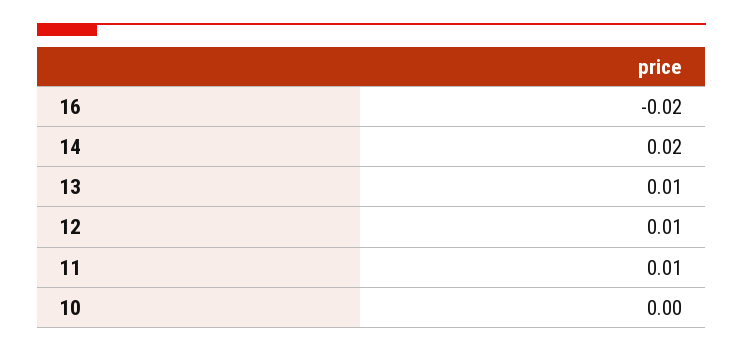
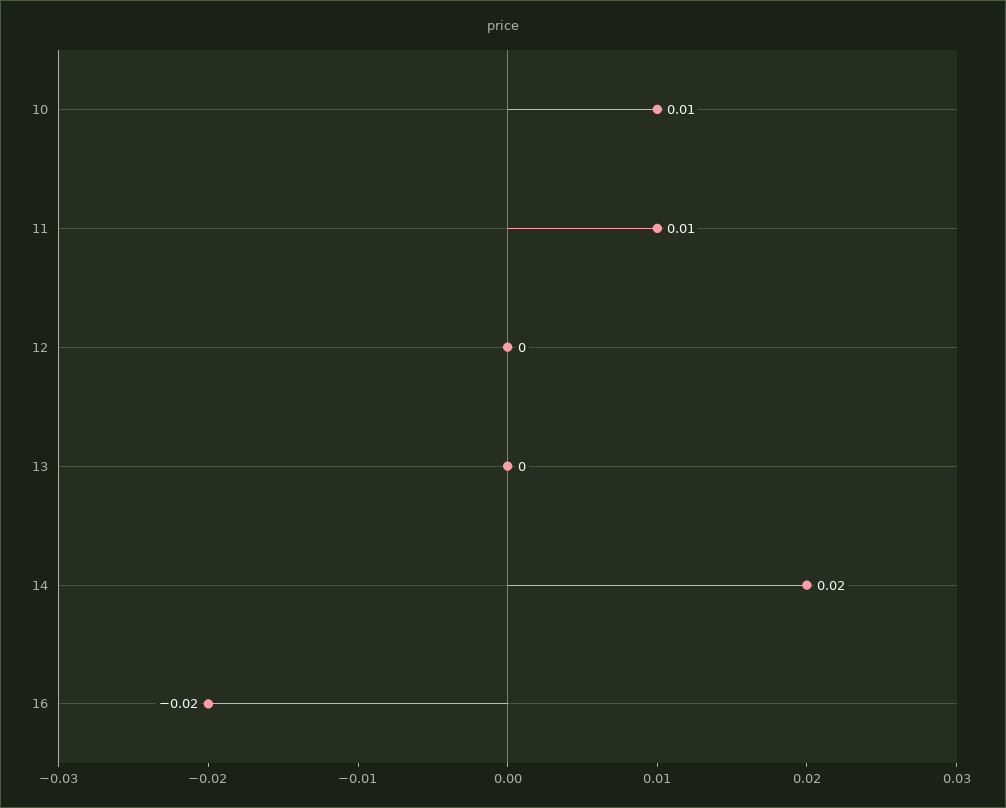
  {
    "16": -0.02,
    "14": 0.02,
-   "13": 0.01,
+   "13": 0,
-   "12": 0.01,
+   "12": 0,
    "11": 0.01,
-   "10": 0
+   "10": 0.01
  }

